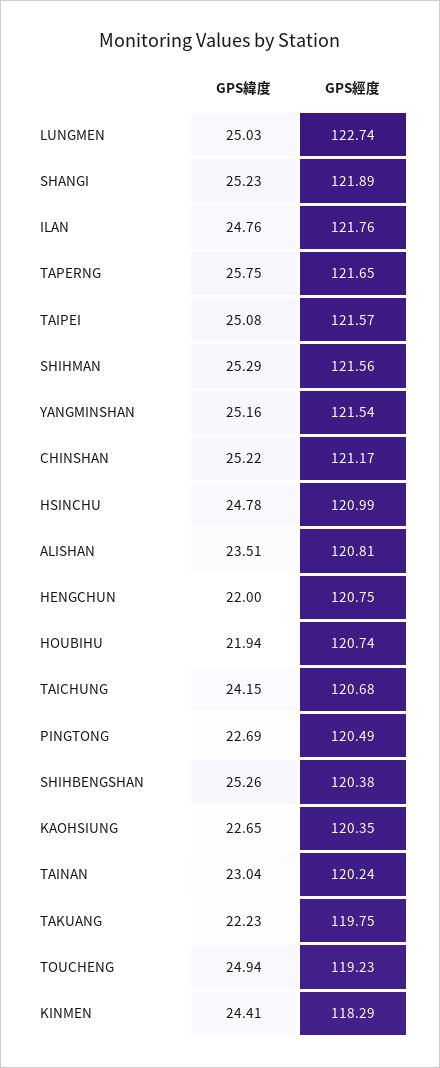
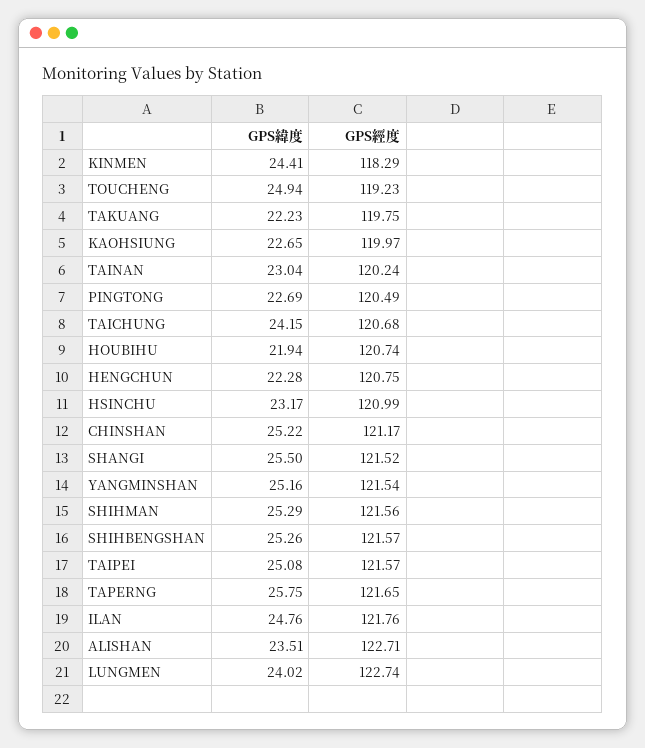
  {
    "GPS緯度": {
-     "LUNGMEN": 25.03,
+     "LUNGMEN": 24.02,
-     "SHANGI": 25.23,
+     "SHANGI": 25.5,
      "ILAN": 24.76,
      "TAPERNG": 25.75,
      "TAIPEI": 25.08,
      "SHIHMAN": 25.29,
      "YANGMINSHAN": 25.16,
      "CHINSHAN": 25.22,
-     "HSINCHU": 24.78,
+     "HSINCHU": 23.17,
      "ALISHAN": 23.51,
-     "HENGCHUN": 22,
+     "HENGCHUN": 22.28,
      "HOUBIHU": 21.94,
      "TAICHUNG": 24.15,
      "PINGTONG": 22.69,
      "SHIHBENGSHAN": 25.26,
      "KAOHSIUNG": 22.65,
      "TAINAN": 23.04,
      "TAKUANG": 22.23,
      "TOUCHENG": 24.94,
      "KINMEN": 24.41
    },
    "GPS經度": {
      "LUNGMEN": 122.74,
-     "SHANGI": 121.89,
+     "SHANGI": 121.52,
      "ILAN": 121.76,
      "TAPERNG": 121.65,
      "TAIPEI": 121.57,
      "SHIHMAN": 121.56,
      "YANGMINSHAN": 121.54,
      "CHINSHAN": 121.17,
      "HSINCHU": 120.99,
-     "ALISHAN": 120.81,
+     "ALISHAN": 122.71,
      "HENGCHUN": 120.75,
      "HOUBIHU": 120.74,
      "TAICHUNG": 120.68,
      "PINGTONG": 120.49,
-     "SHIHBENGSHAN": 120.38,
+     "SHIHBENGSHAN": 121.57,
-     "KAOHSIUNG": 120.35,
+     "KAOHSIUNG": 119.97,
      "TAINAN": 120.24,
      "TAKUANG": 119.75,
      "TOUCHENG": 119.23,
      "KINMEN": 118.29
    }
  }

